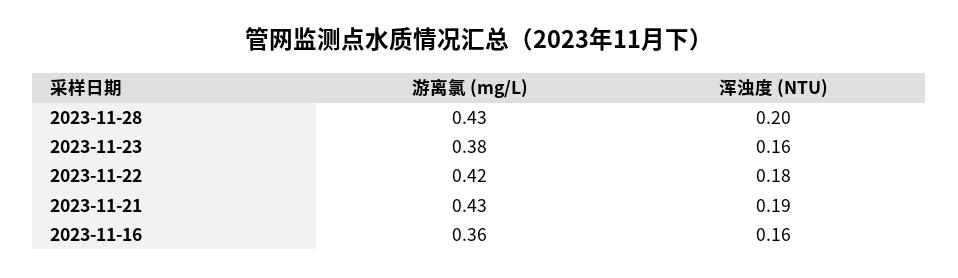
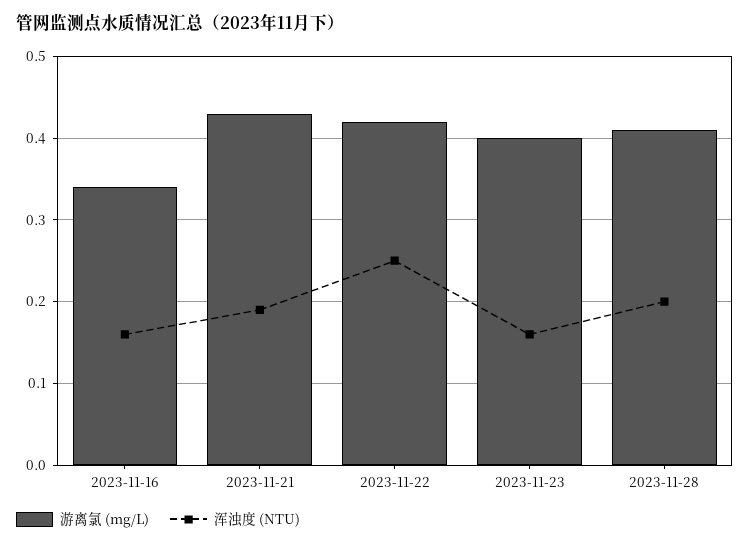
  {
    "游离氯 (mg/L)": {
-     "2023-11-28": 0.43,
+     "2023-11-28": 0.41,
-     "2023-11-23": 0.38,
+     "2023-11-23": 0.4,
      "2023-11-22": 0.42,
      "2023-11-21": 0.43,
-     "2023-11-16": 0.36
+     "2023-11-16": 0.34
    },
    "浑浊度 (NTU)": {
      "2023-11-28": 0.2,
      "2023-11-23": 0.16,
-     "2023-11-22": 0.18,
+     "2023-11-22": 0.25,
      "2023-11-21": 0.19,
      "2023-11-16": 0.16
    }
  }

